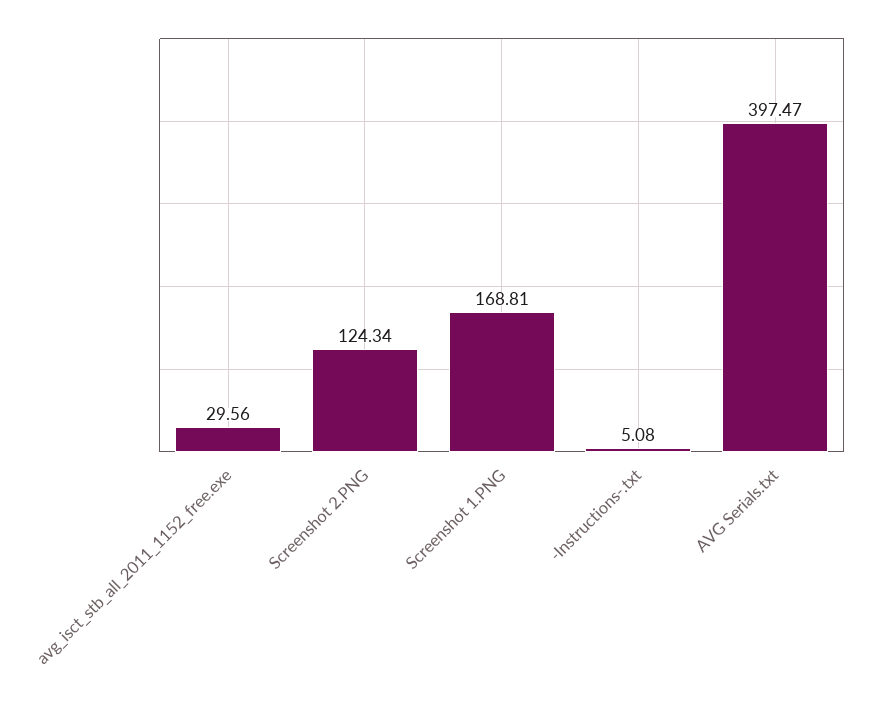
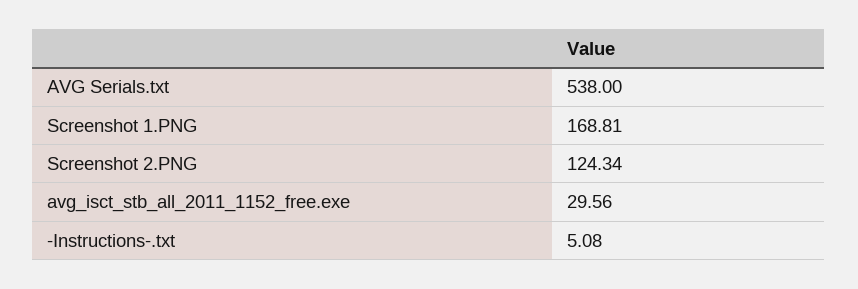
  {
    "avg_isct_stb_all_2011_1152_free.exe": 29.56,
    "Screenshot 2.PNG": 124.34,
    "Screenshot 1.PNG": 168.81,
    "-Instructions-.txt": 5.08,
-   "AVG Serials.txt": 397.47
+   "AVG Serials.txt": 538
  }

